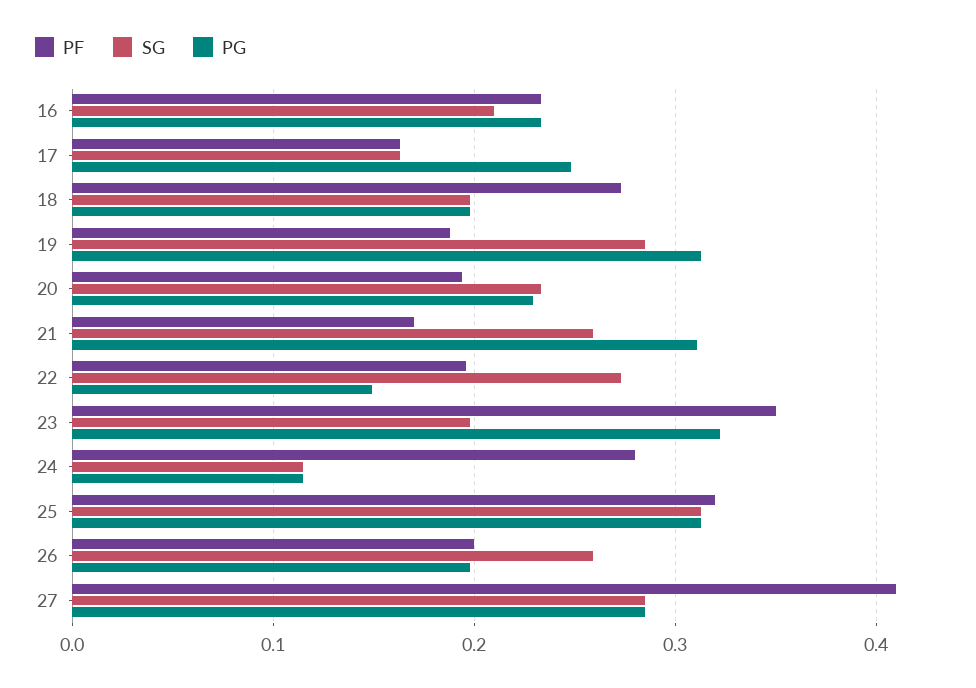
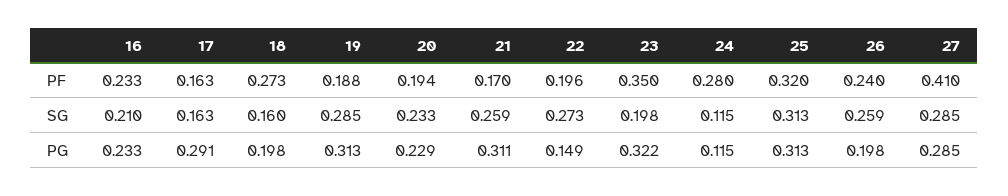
  {
    "PF": {
      "16": 0.233,
      "17": 0.163,
      "18": 0.273,
      "19": 0.188,
      "20": 0.194,
      "21": 0.17,
      "22": 0.196,
      "23": 0.35,
      "24": 0.28,
      "25": 0.32,
-     "26": 0.2,
+     "26": 0.24,
      "27": 0.41
    },
    "SG": {
      "16": 0.21,
      "17": 0.163,
-     "18": 0.2,
+     "18": 0.16,
      "19": 0.285,
      "20": 0.233,
      "21": 0.259,
      "22": 0.273,
      "23": 0.198,
      "24": 0.115,
      "25": 0.313,
      "26": 0.259,
      "27": 0.285
    },
    "PG": {
      "16": 0.233,
-     "17": 0.25,
+     "17": 0.291,
      "18": 0.198,
      "19": 0.313,
      "20": 0.229,
      "21": 0.311,
      "22": 0.149,
      "23": 0.322,
      "24": 0.115,
      "25": 0.313,
      "26": 0.198,
      "27": 0.285
    }
  }

